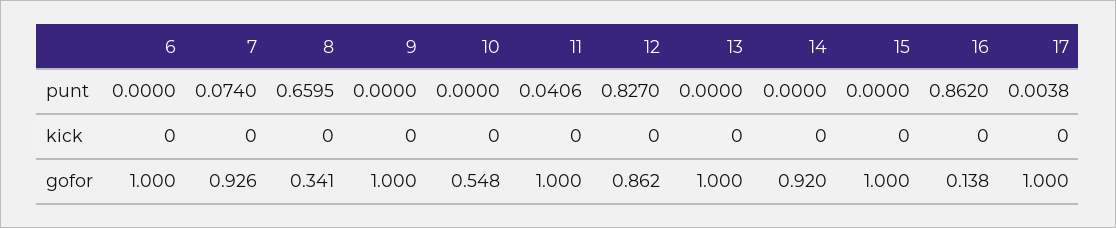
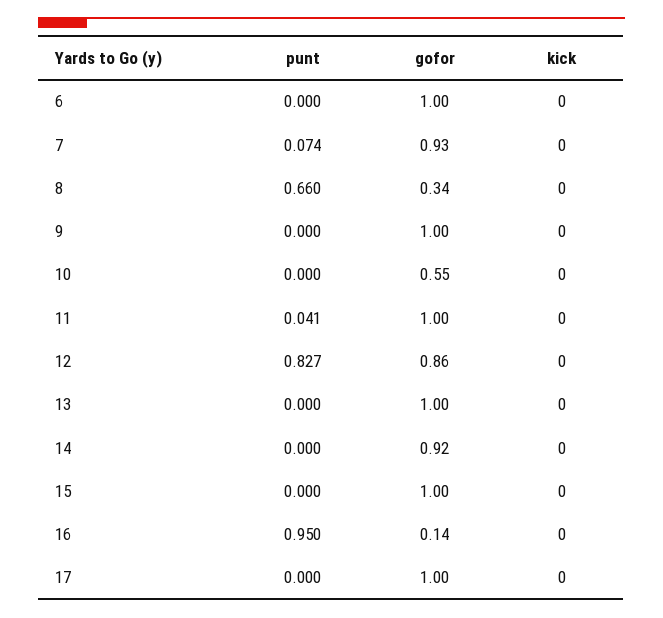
  {
    "6": {
      "punt": 0,
      "kick": 0,
      "gofor": 1
    },
    "7": {
      "punt": 0.074,
      "kick": 0,
      "gofor": 0.926
    },
    "8": {
      "punt": 0.6595,
      "kick": 0,
      "gofor": 0.341
    },
    "9": {
      "punt": 0,
      "kick": 0,
      "gofor": 1
    },
    "10": {
      "punt": 0,
      "kick": 0,
      "gofor": 0.548
    },
    "11": {
      "punt": 0.0406,
      "kick": 0,
      "gofor": 1
    },
    "12": {
      "punt": 0.827,
      "kick": 0,
      "gofor": 0.862
    },
    "13": {
      "punt": 0,
      "kick": 0,
      "gofor": 1
    },
    "14": {
      "punt": 0,
      "kick": 0,
      "gofor": 0.92
    },
    "15": {
      "punt": 0,
      "kick": 0,
      "gofor": 1
    },
    "16": {
-     "punt": 0.862,
+     "punt": 0.95,
      "kick": 0,
      "gofor": 0.138
    },
    "17": {
-     "punt": 0.0038,
+     "punt": 0,
      "kick": 0,
      "gofor": 1
    }
  }

